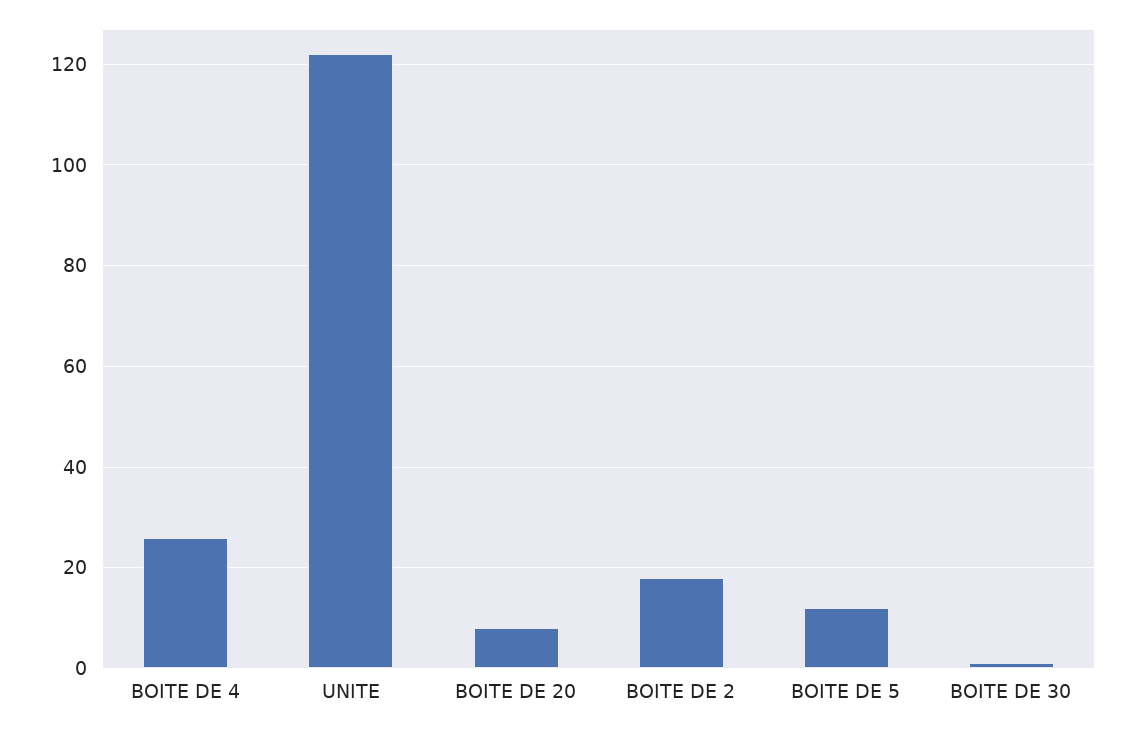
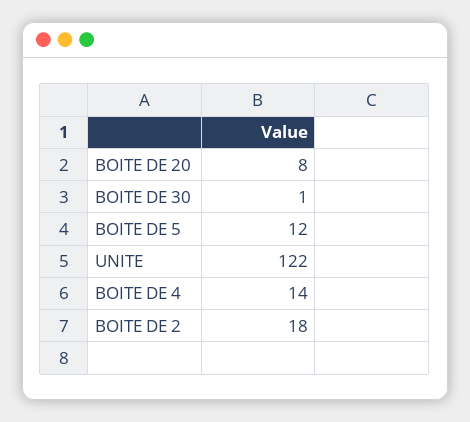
  {
-   "BOITE DE 4": 25,
+   "BOITE DE 4": 14,
    "UNITE": 122,
    "BOITE DE 20": 8,
    "BOITE DE 2": 18,
    "BOITE DE 5": 12,
    "BOITE DE 30": 1
  }

